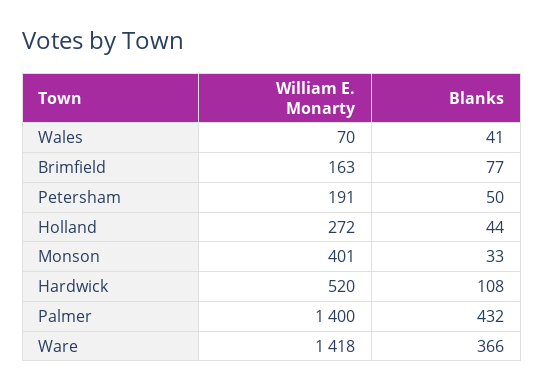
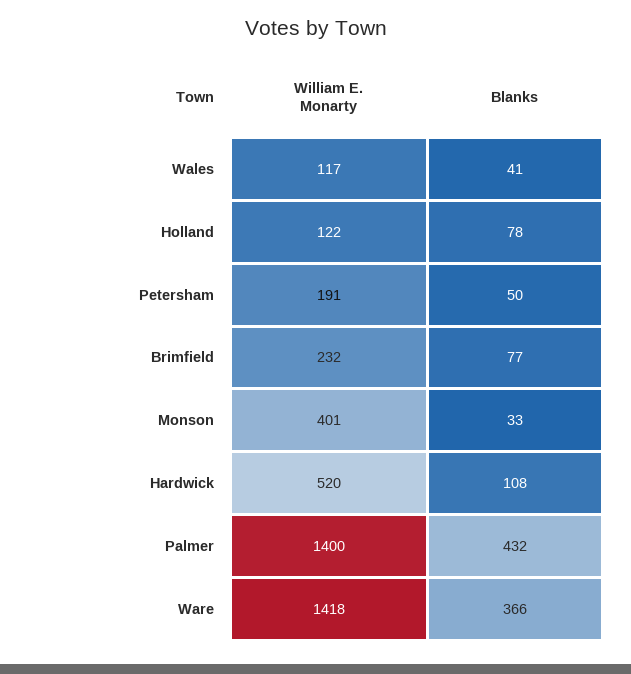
  {
    "William E. Monarty": {
-     "Wales": 70,
+     "Wales": 117,
-     "Brimfield": 163,
+     "Brimfield": 232,
      "Petersham": 191,
-     "Holland": 272,
+     "Holland": 122,
      "Monson": 401,
      "Hardwick": 520,
      "Palmer": 1400,
      "Ware": 1418
    },
    "Blanks": {
      "Wales": 41,
      "Brimfield": 77,
      "Petersham": 50,
-     "Holland": 44,
+     "Holland": 78,
      "Monson": 33,
      "Hardwick": 108,
      "Palmer": 432,
      "Ware": 366
    }
  }

